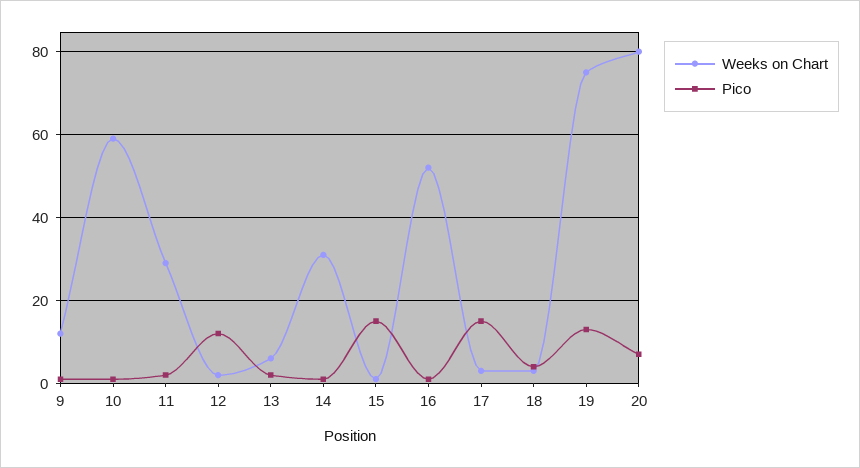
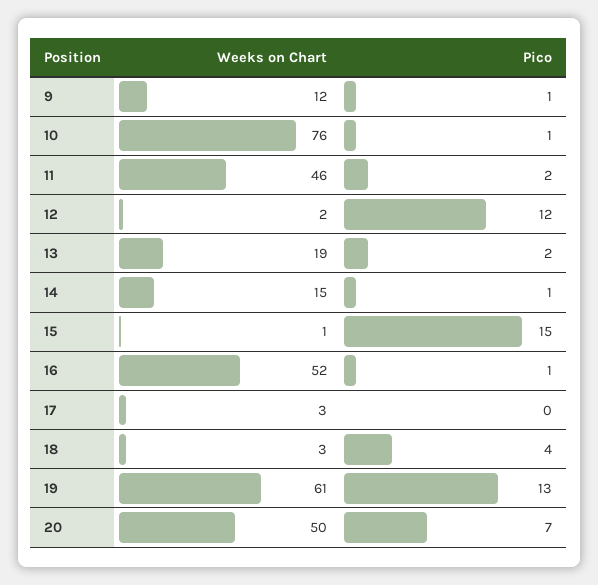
  {
    "Weeks on Chart": {
      "9": 12,
-     "10": 60,
+     "10": 76,
-     "11": 30,
+     "11": 46,
      "12": 2,
-     "13": 5,
+     "13": 19,
-     "14": 30,
+     "14": 15,
      "15": 1,
      "16": 52,
      "17": 3,
      "18": 3,
-     "19": 75,
+     "19": 61,
-     "20": 80
+     "20": 50
    },
    "Pico": {
      "9": 1,
      "10": 1,
      "11": 2,
      "12": 12,
      "13": 2,
      "14": 1,
      "15": 15,
      "16": 1,
-     "17": 15,
+     "17": 0,
      "18": 4,
      "19": 13,
      "20": 7
    }
  }

